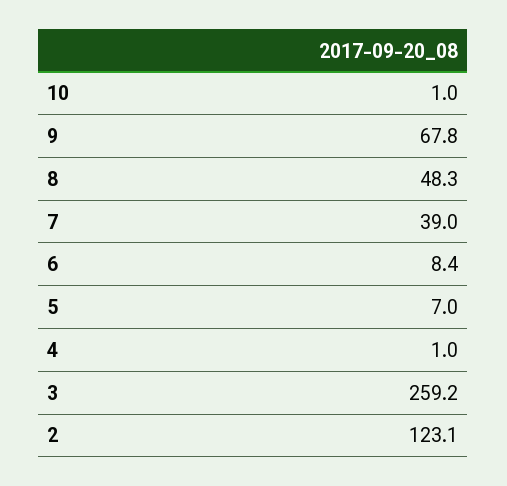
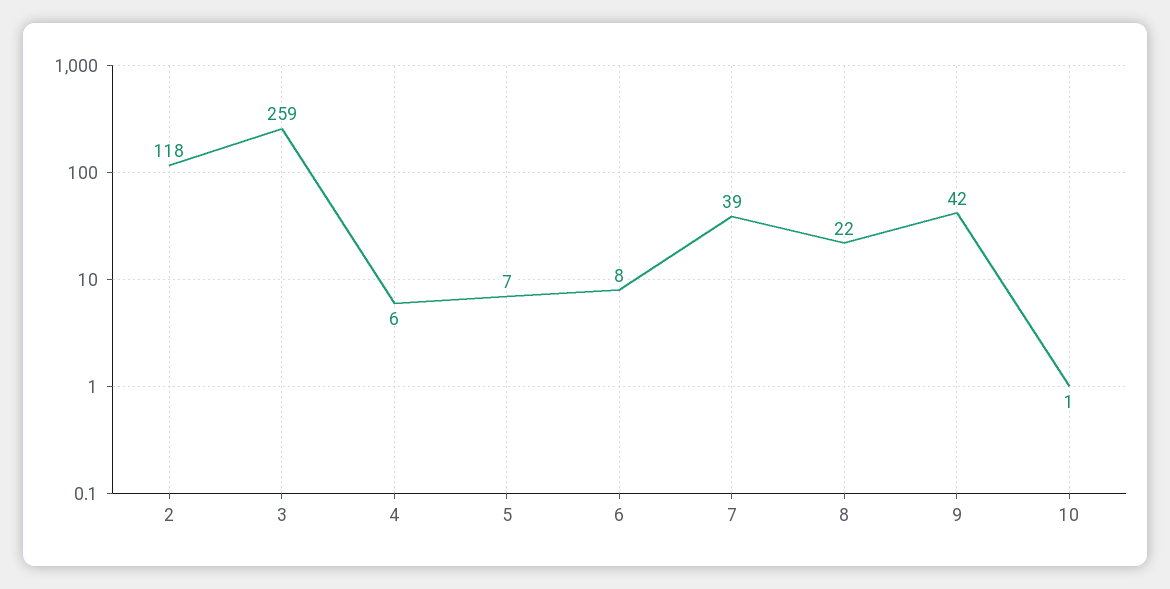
  {
    "10": 1,
-   "9": 67.8,
+   "9": 42,
-   "8": 48.3,
+   "8": 22,
    "7": 39,
    "6": 8.4,
    "5": 7,
-   "4": 1,
+   "4": 6,
    "3": 259.2,
-   "2": 123.1
+   "2": 118
  }

